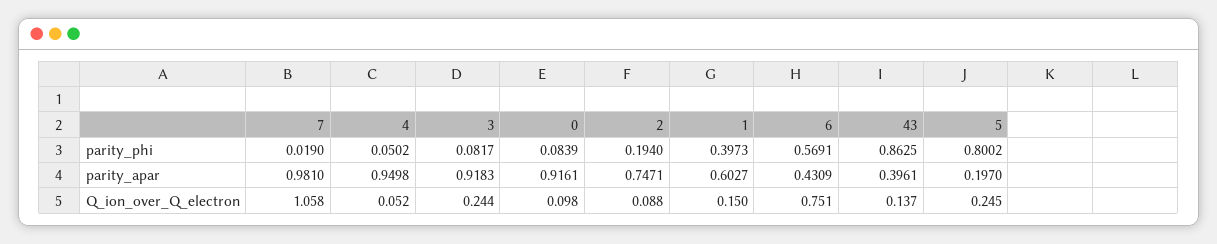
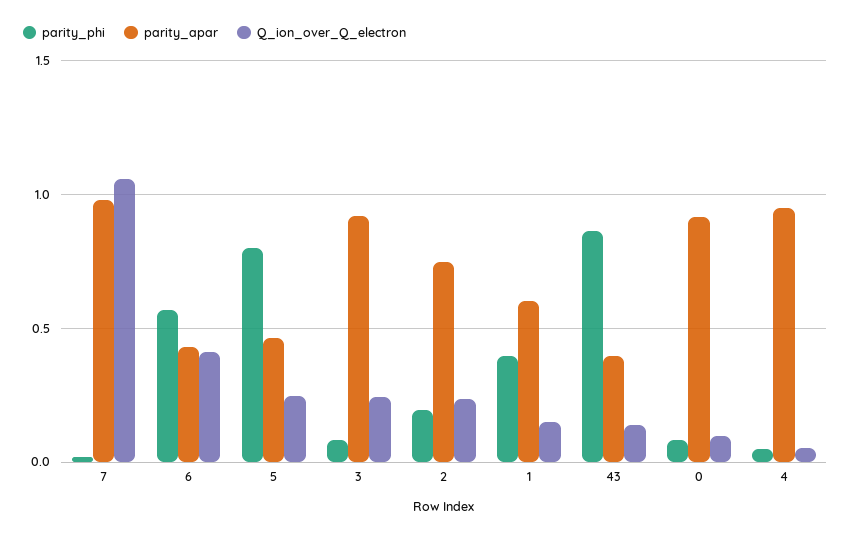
  {
    "parity_phi": {
      "7": 0.019,
      "4": 0.0502,
      "3": 0.0817,
      "0": 0.0839,
      "2": 0.194,
      "1": 0.3973,
      "6": 0.5691,
      "43": 0.8625,
      "5": 0.8002
    },
    "parity_apar": {
      "7": 0.981,
      "4": 0.9498,
      "3": 0.9183,
      "0": 0.9161,
      "2": 0.7471,
      "1": 0.6027,
      "6": 0.4309,
      "43": 0.3961,
-     "5": 0.197
+     "5": 0.45
    },
    "Q_ion_over_Q_electron": {
      "7": 1.058,
      "4": 0.052,
      "3": 0.244,
      "0": 0.098,
-     "2": 0.088,
+     "2": 0.25,
      "1": 0.15,
-     "6": 0.751,
+     "6": 0.4,
      "43": 0.137,
      "5": 0.245
    }
  }

